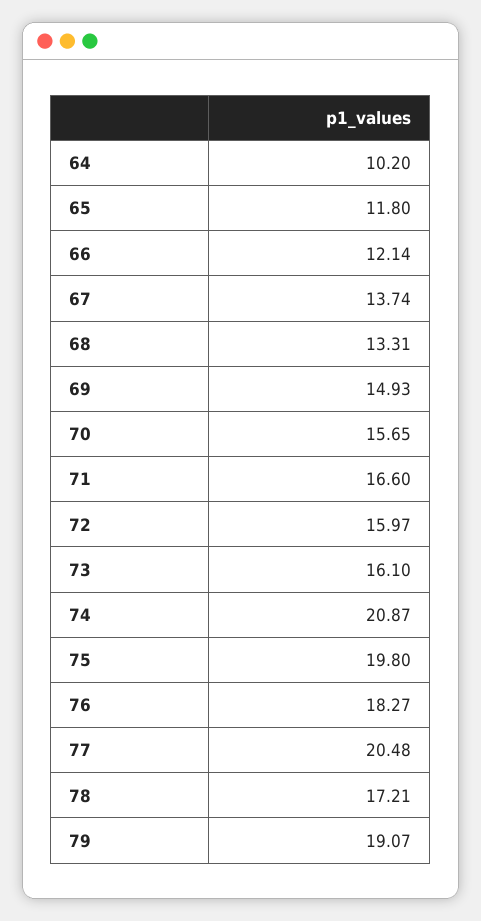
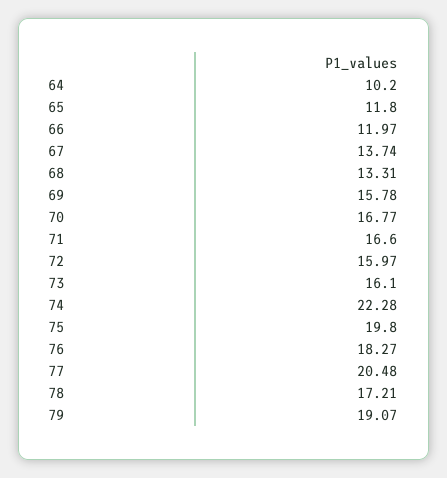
  {
    "64": 10.2,
    "65": 11.8,
-   "66": 12.14,
+   "66": 11.97,
    "67": 13.74,
    "68": 13.31,
-   "69": 14.93,
+   "69": 15.78,
-   "70": 15.65,
+   "70": 16.77,
    "71": 16.6,
    "72": 15.97,
    "73": 16.1,
-   "74": 20.87,
+   "74": 22.28,
    "75": 19.8,
    "76": 18.27,
    "77": 20.48,
    "78": 17.21,
    "79": 19.07
  }

